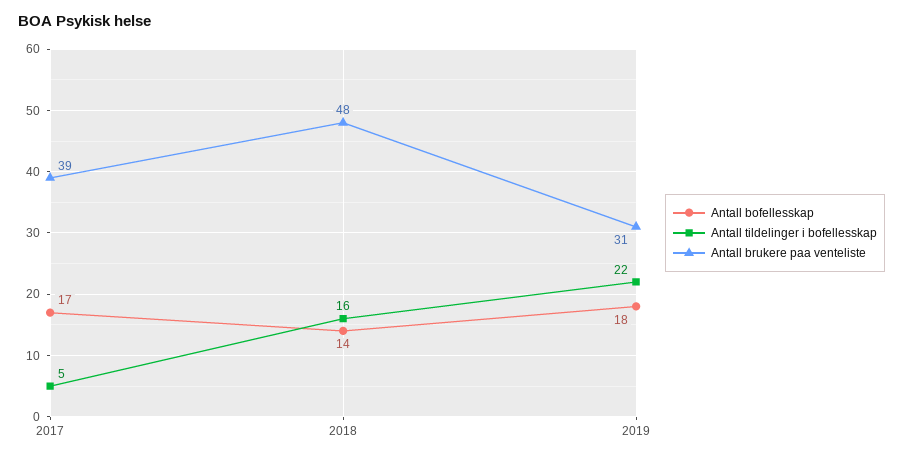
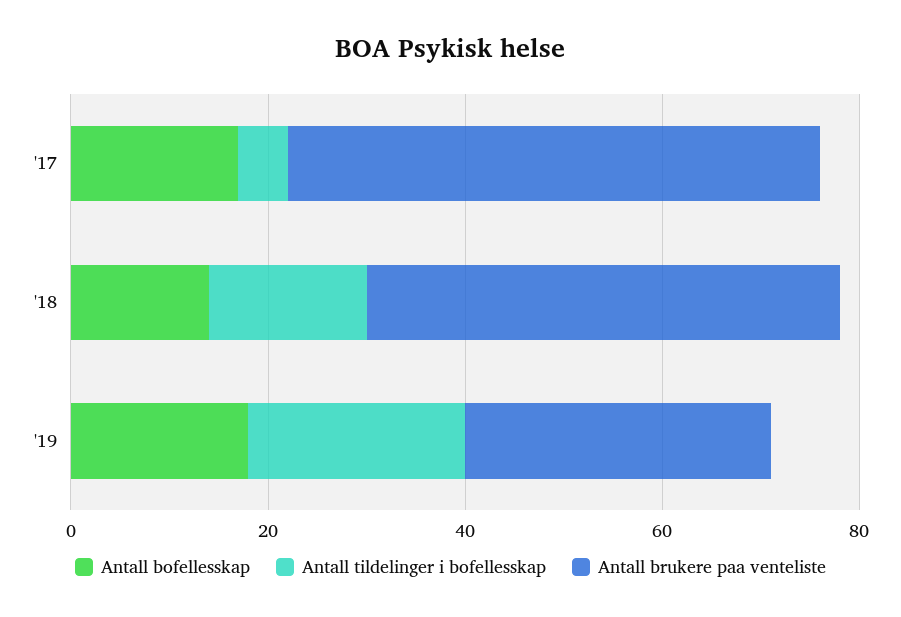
  {
    "Antall bofellesskap": {
      "2017": 17,
      "2018": 14,
      "2019": 18
    },
    "Antall tildelinger i bofellesskap": {
      "2017": 5,
      "2018": 16,
      "2019": 22
    },
    "Antall brukere paa venteliste": {
-     "2017": 39,
+     "2017": 55,
      "2018": 48,
      "2019": 31
    }
  }

